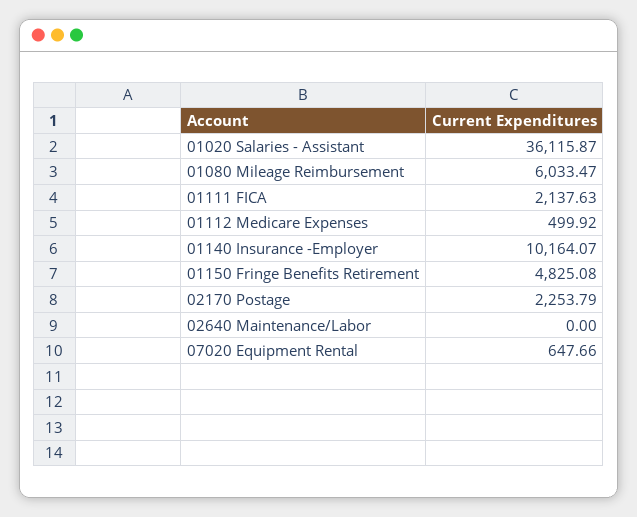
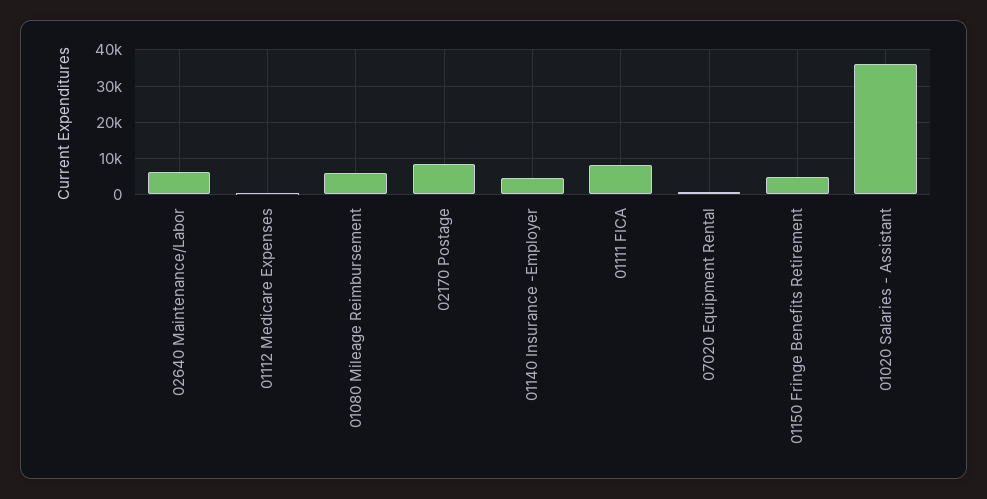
  {
    "01020 Salaries - Assistant": 36115.87,
    "01080 Mileage Reimbursement": 6033.47,
-   "01111 FICA": 2137.63,
+   "01111 FICA": 8000,
    "01112 Medicare Expenses": 499.92,
-   "01140 Insurance -Employer": 10164.07,
+   "01140 Insurance -Employer": 4000,
    "01150 Fringe Benefits Retirement": 4825.08,
-   "02170 Postage": 2253.79,
+   "02170 Postage": 8000,
-   "02640 Maintenance/Labor": 0,
+   "02640 Maintenance/Labor": 6000,
    "07020 Equipment Rental": 647.66
  }

